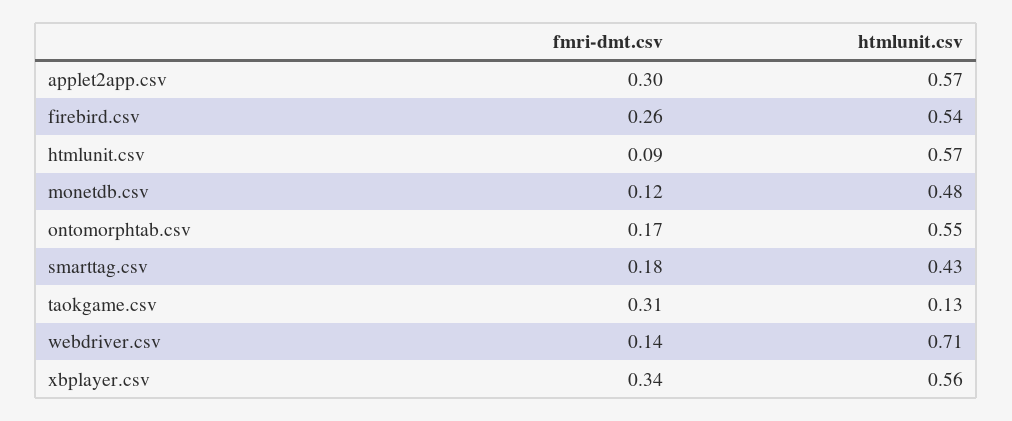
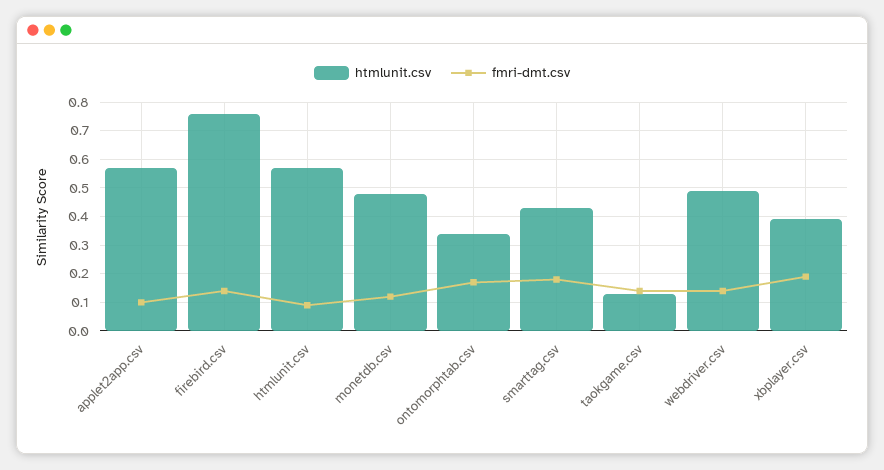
  {
    "fmri-dmt.csv": {
-     "applet2app.csv": 0.3,
+     "applet2app.csv": 0.1,
-     "firebird.csv": 0.26,
+     "firebird.csv": 0.15,
      "htmlunit.csv": 0.09,
      "monetdb.csv": 0.12,
      "ontomorphtab.csv": 0.17,
      "smarttag.csv": 0.18,
-     "taokgame.csv": 0.31,
+     "taokgame.csv": 0.15,
      "webdriver.csv": 0.14,
-     "xbplayer.csv": 0.34
+     "xbplayer.csv": 0.2
    },
    "htmlunit.csv": {
      "applet2app.csv": 0.57,
-     "firebird.csv": 0.54,
+     "firebird.csv": 0.75,
      "htmlunit.csv": 0.57,
      "monetdb.csv": 0.48,
-     "ontomorphtab.csv": 0.55,
+     "ontomorphtab.csv": 0.35,
      "smarttag.csv": 0.43,
      "taokgame.csv": 0.13,
-     "webdriver.csv": 0.71,
+     "webdriver.csv": 0.5,
-     "xbplayer.csv": 0.56
+     "xbplayer.csv": 0.4
    }
  }

